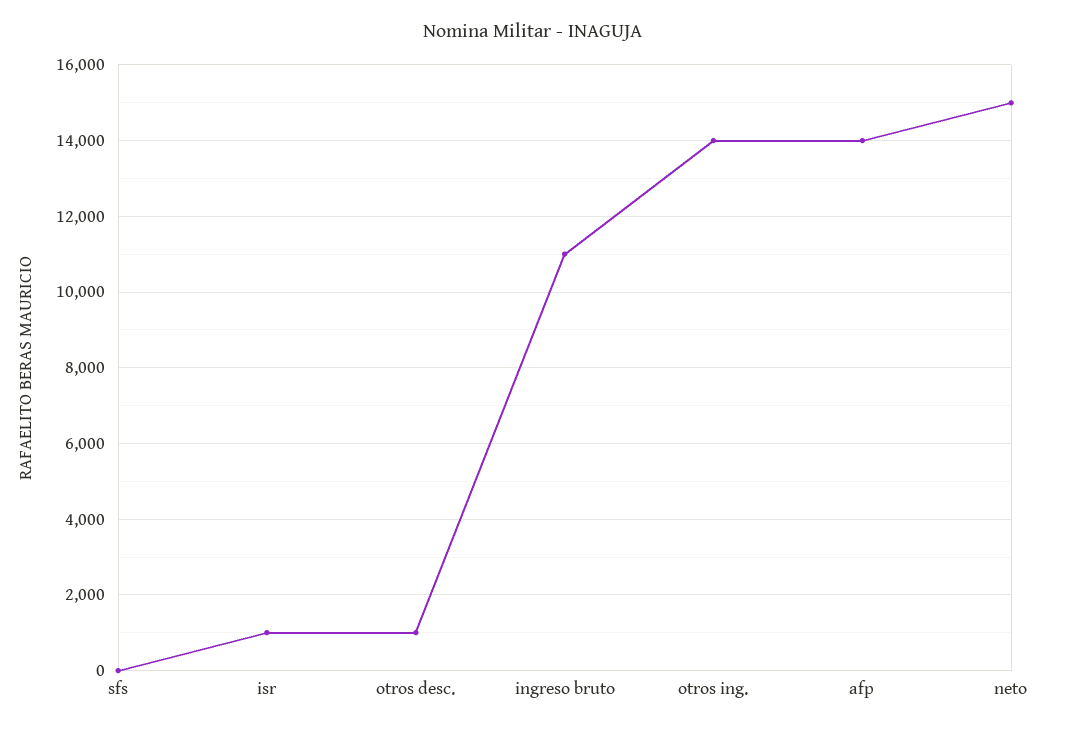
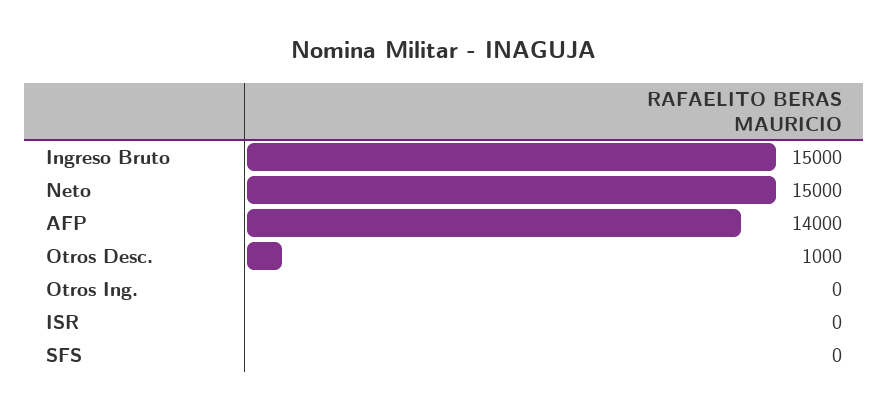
  {
    "sfs": 0,
-   "isr": 1000,
+   "isr": 0,
    "otros desc.": 1000,
-   "ingreso bruto": 11000,
+   "ingreso bruto": 15000,
-   "otros ing.": 14000,
+   "otros ing.": 0,
    "afp": 14000,
    "neto": 15000
  }

